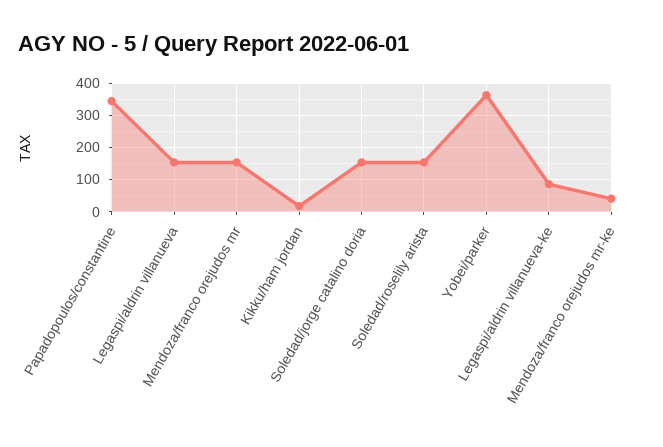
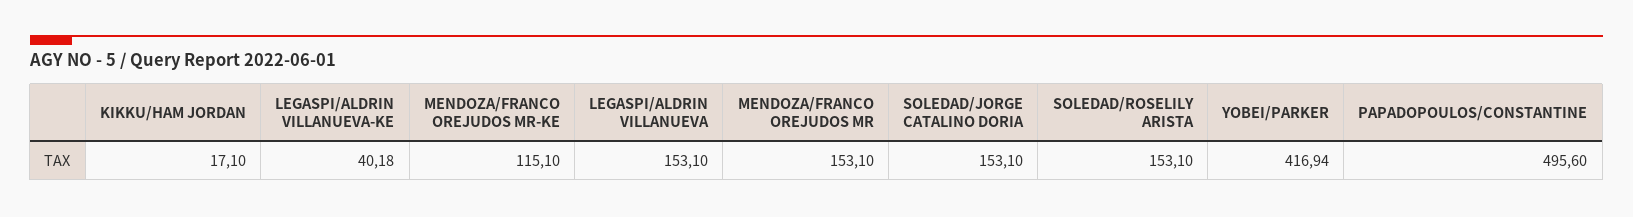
  {
-   "Papadopoulos/constantine": 340,
+   "Papadopoulos/constantine": 495.6,
    "Legaspi/aldrin villanueva": 153.1,
    "Mendoza/franco orejudos mr": 153.1,
    "Kikku/ham jordan": 17.1,
    "Soledad/jorge catalino doria": 153.1,
    "Soledad/roselily arista": 153.1,
-   "Yobei/parker": 360,
+   "Yobei/parker": 416.94,
-   "Legaspi/aldrin villanueva-ke": 80,
+   "Legaspi/aldrin villanueva-ke": 40.18,
-   "Mendoza/franco orejudos mr-ke": 40
+   "Mendoza/franco orejudos mr-ke": 115.1
  }

